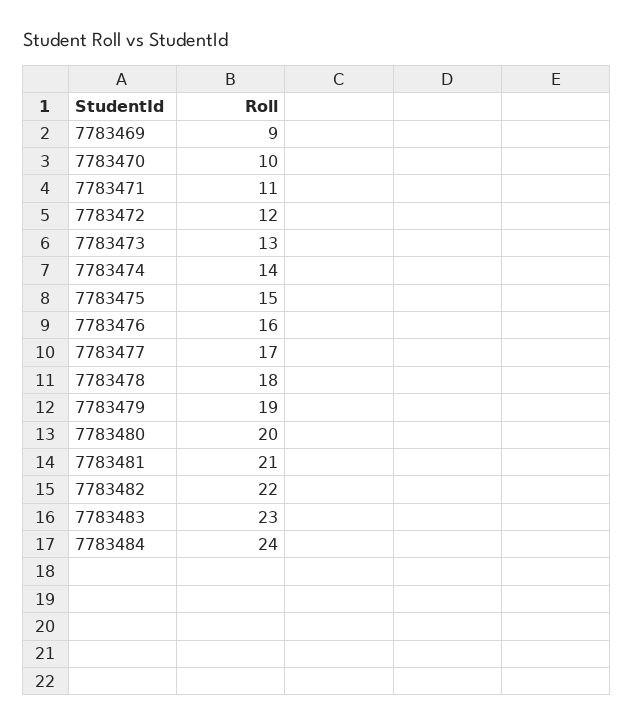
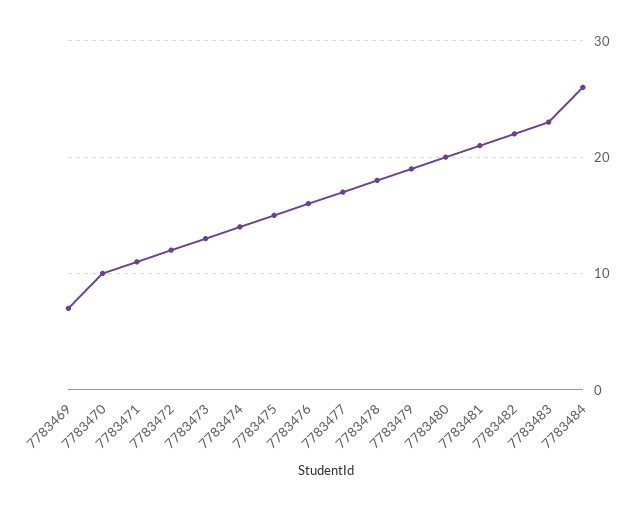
  {
-   "7783469": 9,
+   "7783469": 7,
    "7783470": 10,
    "7783471": 11,
    "7783472": 12,
    "7783473": 13,
    "7783474": 14,
    "7783475": 15,
    "7783476": 16,
    "7783477": 17,
    "7783478": 18,
    "7783479": 19,
    "7783480": 20,
    "7783481": 21,
    "7783482": 22,
    "7783483": 23,
-   "7783484": 24
+   "7783484": 26
  }

